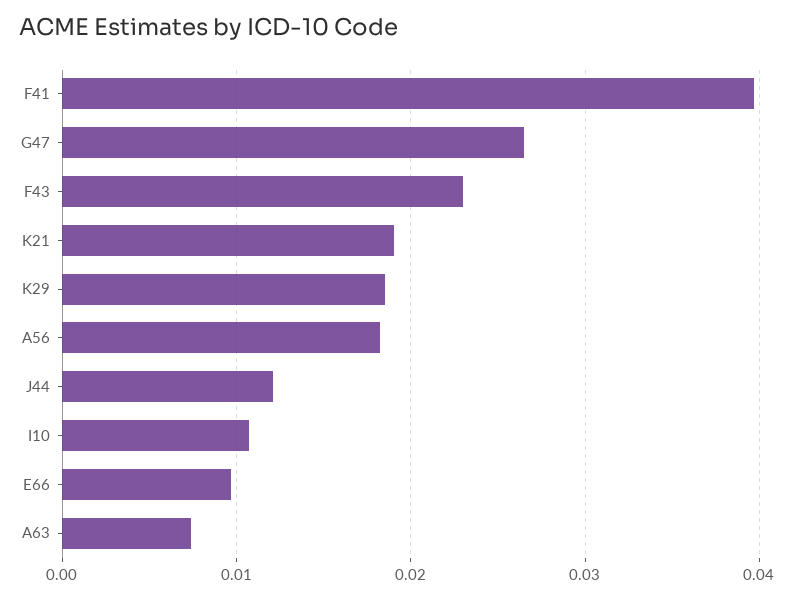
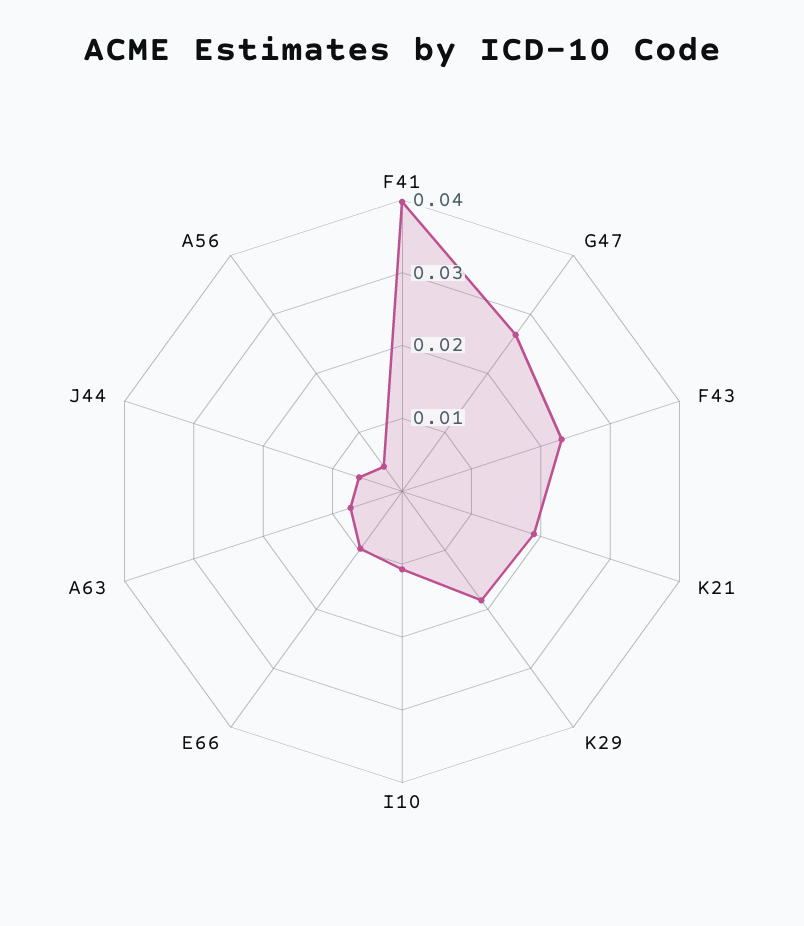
  {
    "F41": 0.04,
    "G47": 0.027,
    "F43": 0.023,
    "K21": 0.019,
    "K29": 0.019,
-   "A56": 0.018,
+   "A56": 0.004,
-   "J44": 0.012,
+   "J44": 0.006,
    "I10": 0.011,
    "E66": 0.01,
    "A63": 0.007
  }

